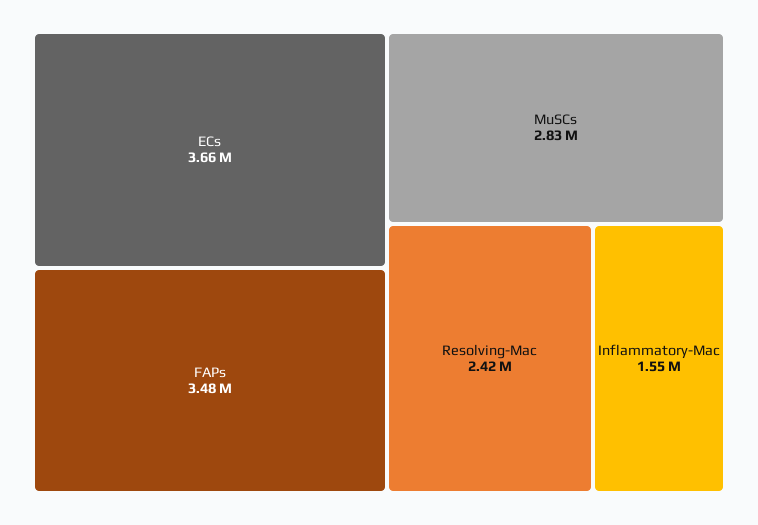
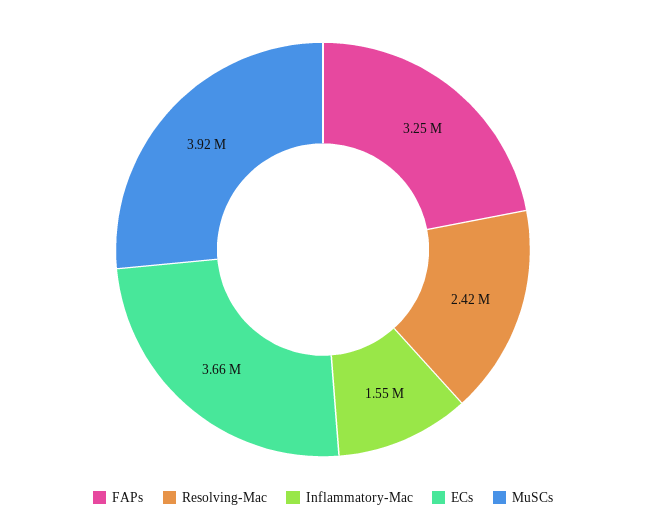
  {
    "ECs": 3660000,
-   "FAPs": 3480000,
+   "FAPs": 3250000,
-   "MuSCs": 2830000,
+   "MuSCs": 3920000,
    "Resolving-Mac": 2420000,
    "Inflammatory-Mac": 1550000
  }

